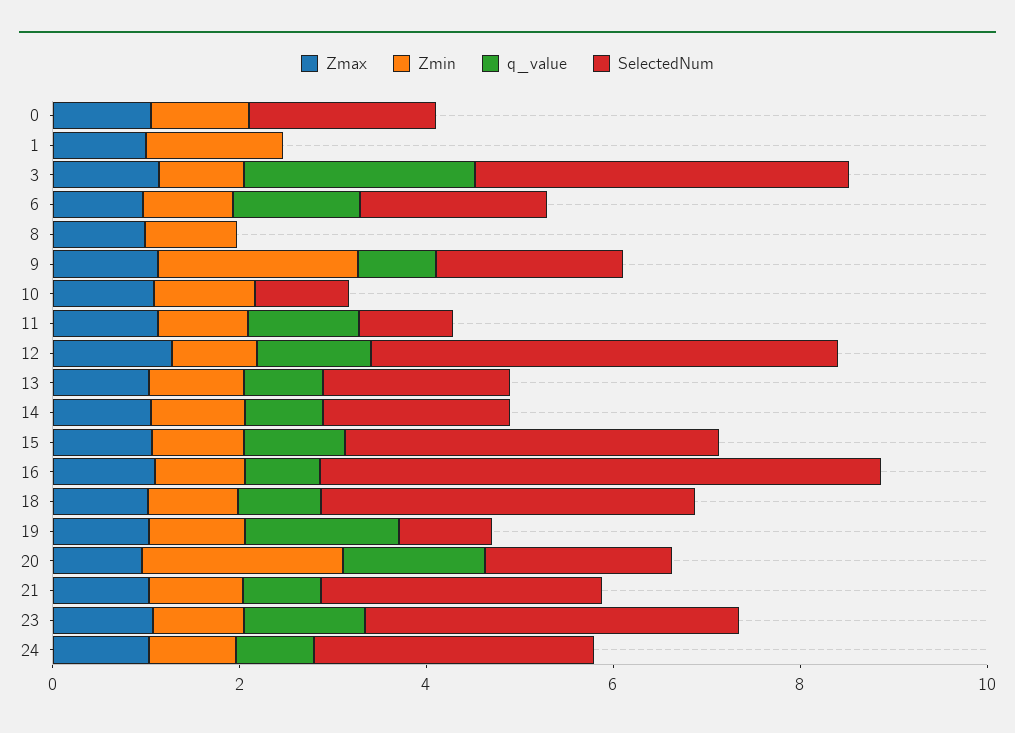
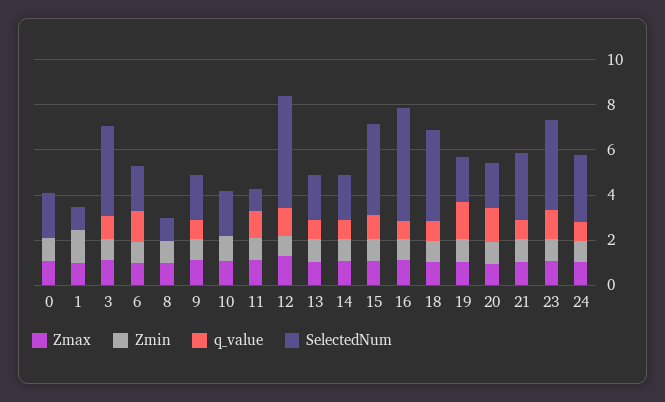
  {
    "Zmax": {
      "0": 1,
      "1": 1,
      "3": 1,
      "6": 1,
      "8": 1,
      "9": 1,
      "10": 1,
      "11": 1,
      "12": 1.5,
      "13": 1,
      "14": 1,
      "15": 1,
      "16": 1,
      "18": 1,
      "19": 1,
      "20": 1,
      "21": 1,
      "23": 1,
      "24": 1
    },
    "Zmin": {
      "0": 1,
      "1": 1.5,
      "3": 1,
      "6": 1,
      "8": 1,
-     "9": 2,
+     "9": 1,
      "10": 1,
      "11": 1,
      "12": 1,
      "13": 1,
      "14": 1,
      "15": 1,
      "16": 1,
      "18": 1,
      "19": 1,
-     "20": 2,
+     "20": 1,
      "21": 1,
      "23": 1,
      "24": 1
    },
    "q_value": {
      "0": 0,
      "1": 0,
-     "3": 2.5,
+     "3": 1,
      "6": 1.5,
      "8": 0,
      "9": 1,
      "10": 0,
      "11": 1,
      "12": 1,
      "13": 1,
      "14": 1,
      "15": 1,
      "16": 1,
      "18": 1,
      "19": 1.5,
      "20": 1.5,
      "21": 1,
      "23": 1.5,
      "24": 1
    },
    "SelectedNum": {
      "0": 2,
-     "1": 0,
+     "1": 1,
      "3": 4,
      "6": 2,
-     "8": 0,
+     "8": 1,
      "9": 2,
-     "10": 1,
+     "10": 2,
      "11": 1,
      "12": 5,
      "13": 2,
      "14": 2,
      "15": 4,
-     "16": 6,
+     "16": 5,
      "18": 4,
-     "19": 1,
+     "19": 2,
      "20": 2,
      "21": 3,
      "23": 4,
      "24": 3
    }
  }

